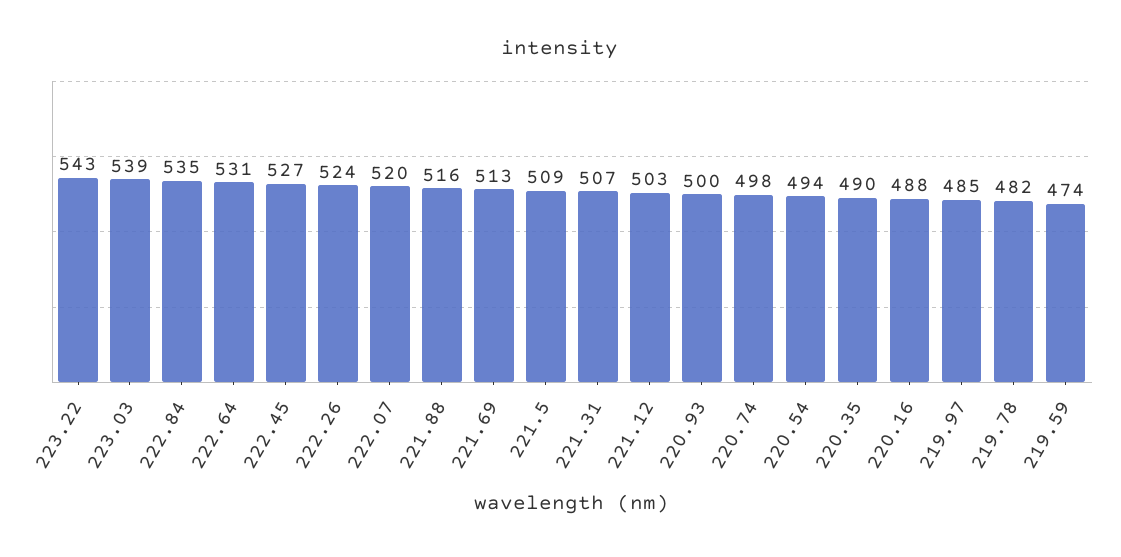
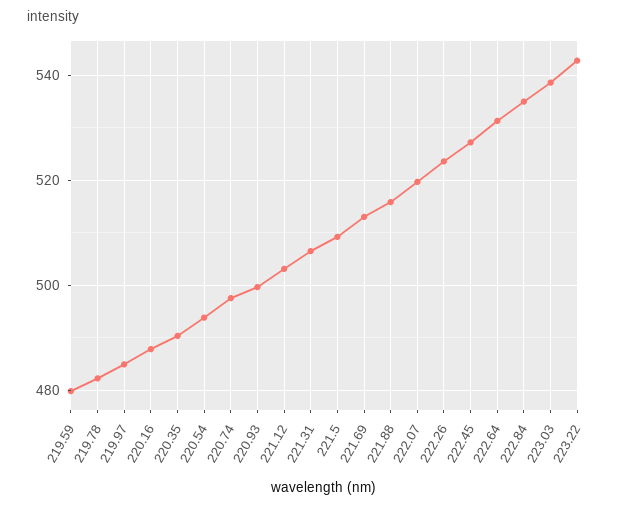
  {
    "223.22": 543,
    "223.03": 539,
    "222.84": 535,
    "222.64": 531,
    "222.45": 527,
    "222.26": 524,
    "222.07": 520,
    "221.88": 516,
    "221.69": 513,
    "221.5": 509,
    "221.31": 507,
    "221.12": 503,
    "220.93": 500,
    "220.74": 498,
    "220.54": 494,
    "220.35": 490,
    "220.16": 488,
    "219.97": 485,
    "219.78": 482,
-   "219.59": 474
+   "219.59": 480
  }

